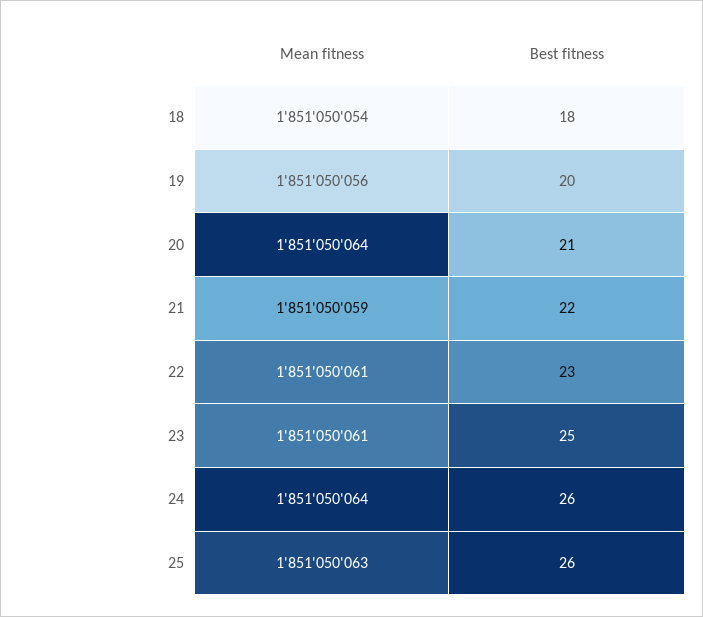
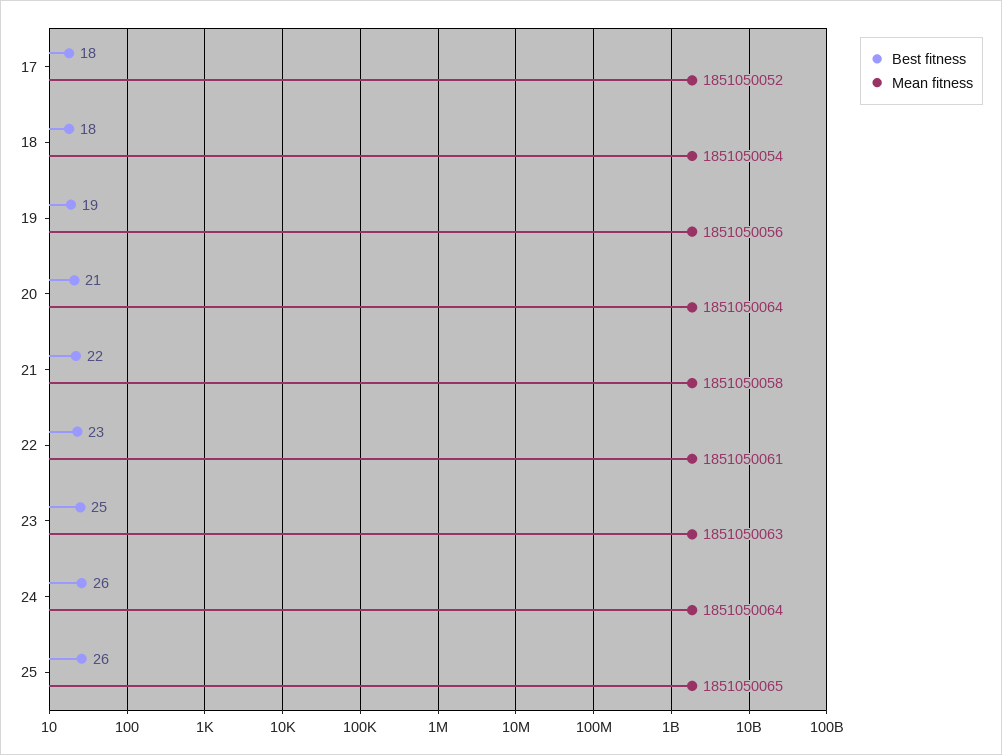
  {
    "Mean fitness": {
      "18": 1851050054,
      "19": 1851050056,
      "20": 1851050064,
-     "21": 1851050059,
+     "21": 1851050058,
      "22": 1851050061,
-     "23": 1851050061,
+     "23": 1851050063,
      "24": 1851050064,
-     "25": 1851050063
+     "25": 1851050065,
+     "17": 1851050052
    },
    "Best fitness": {
      "18": 18,
-     "19": 20,
+     "19": 19,
      "20": 21,
      "21": 22,
      "22": 23,
      "23": 25,
      "24": 26,
-     "25": 26
+     "25": 26,
+     "17": 18
    }
  }

